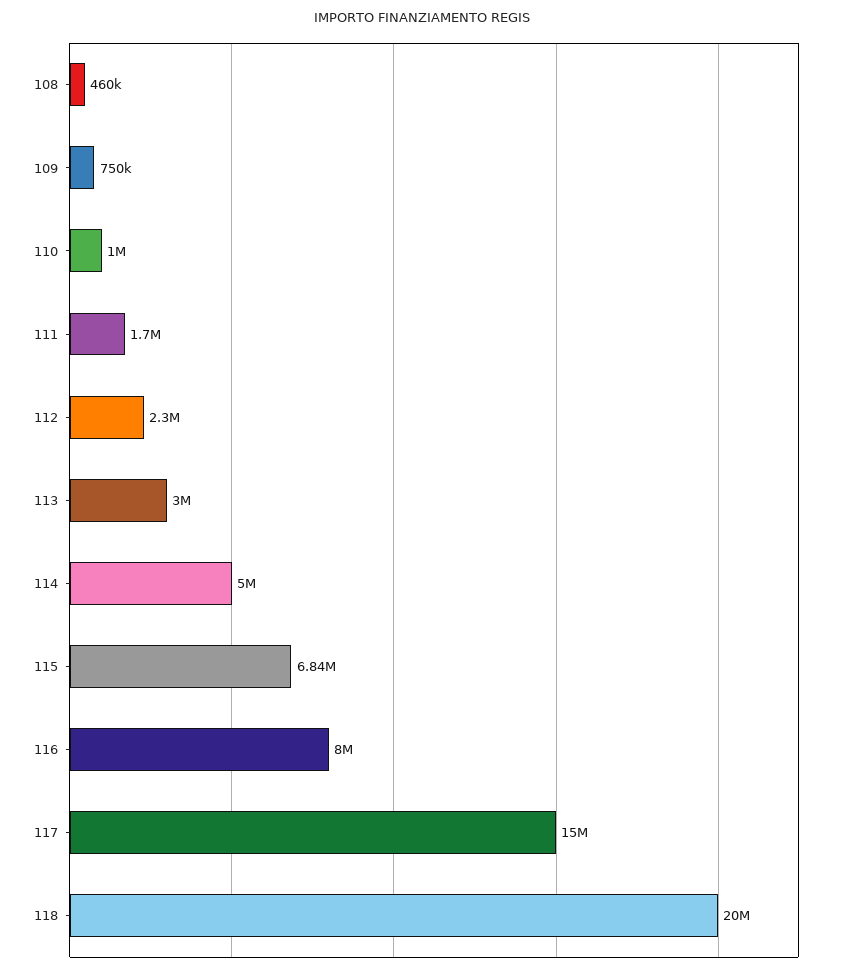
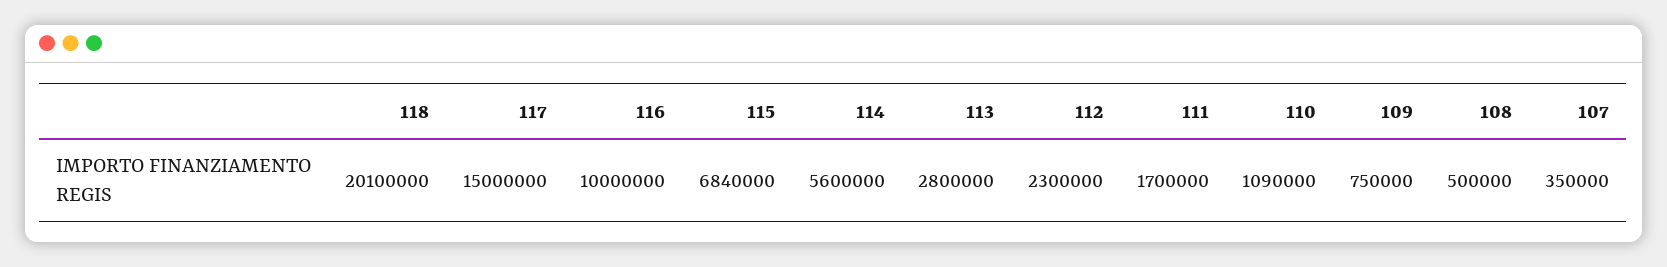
  {
-   "108": 460000,
+   "108": 500000,
    "109": 750000,
-   "110": 1000000,
+   "110": 1090000,
    "111": 1700000,
    "112": 2300000,
-   "113": 3000000,
+   "113": 2800000,
-   "114": 5000000,
+   "114": 5600000,
    "115": 6840000,
-   "116": 8000000,
+   "116": 10000000,
    "117": 15000000,
-   "118": 20000000
+   "118": 20100000,
+   "107": 350000
  }

